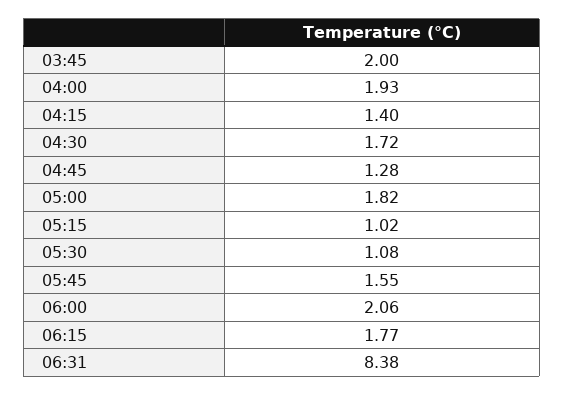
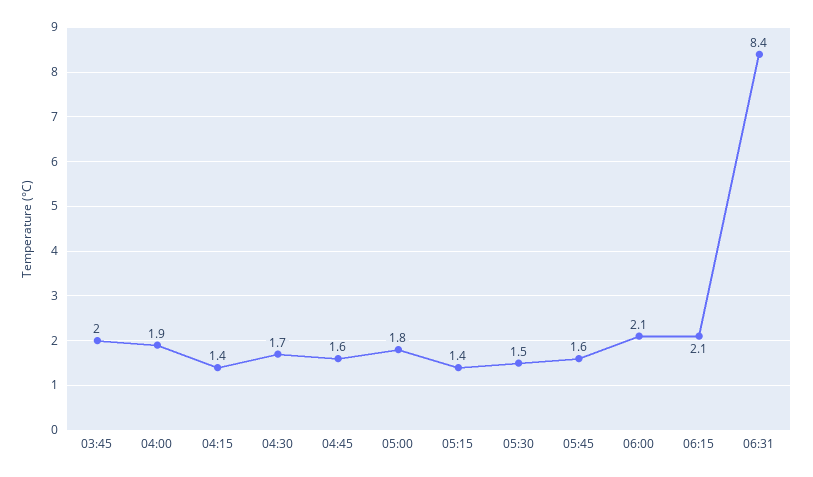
  {
    "03:45": 2,
    "04:00": 1.93,
    "04:15": 1.4,
    "04:30": 1.72,
-   "04:45": 1.28,
+   "04:45": 1.6,
    "05:00": 1.82,
-   "05:15": 1.02,
+   "05:15": 1.4,
-   "05:30": 1.08,
+   "05:30": 1.5,
    "05:45": 1.55,
    "06:00": 2.06,
-   "06:15": 1.77,
+   "06:15": 2.1,
    "06:31": 8.38
  }

